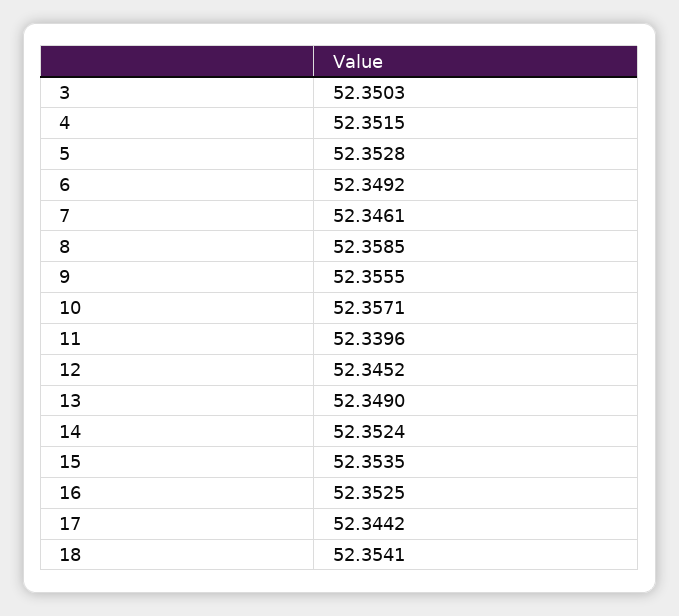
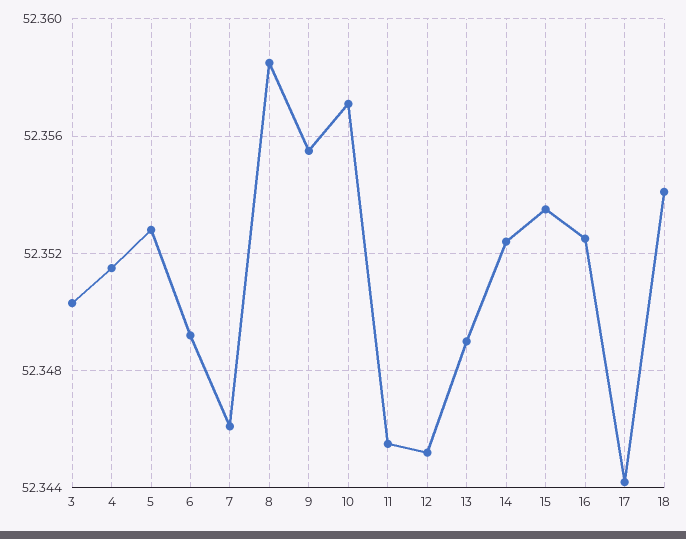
  {
    "3": 52.3503,
    "4": 52.3515,
    "5": 52.3528,
    "6": 52.3492,
    "7": 52.3461,
    "8": 52.3585,
    "9": 52.3555,
    "10": 52.3571,
-   "11": 52.3396,
+   "11": 52.3455,
    "12": 52.3452,
    "13": 52.349,
    "14": 52.3524,
    "15": 52.3535,
    "16": 52.3525,
    "17": 52.3442,
    "18": 52.3541
  }

